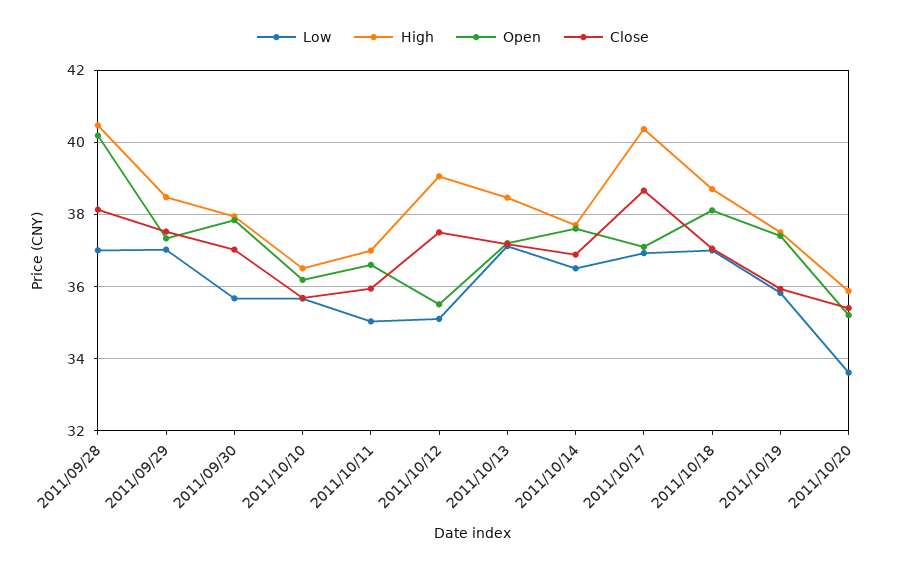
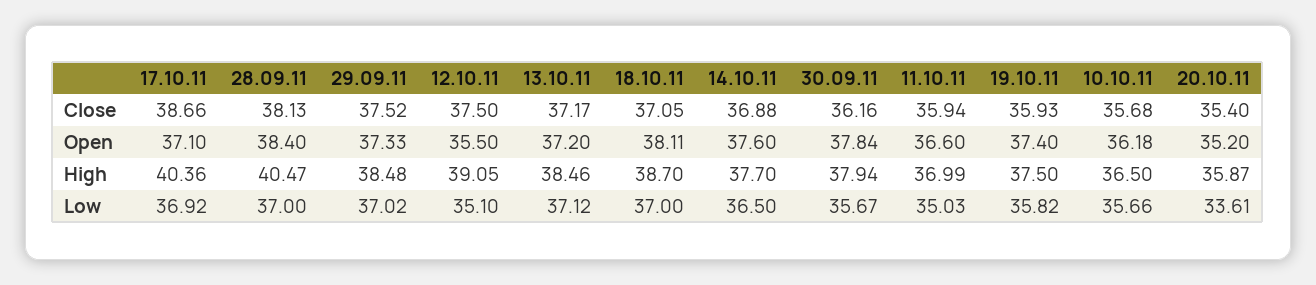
  {
    "Low": {
      "2011/09/28": 37,
      "2011/09/29": 37.02,
      "2011/09/30": 35.67,
      "2011/10/10": 35.66,
      "2011/10/11": 35.03,
      "2011/10/12": 35.1,
      "2011/10/13": 37.12,
      "2011/10/14": 36.5,
      "2011/10/17": 36.92,
      "2011/10/18": 37,
      "2011/10/19": 35.82,
      "2011/10/20": 33.61
    },
    "High": {
      "2011/09/28": 40.47,
      "2011/09/29": 38.48,
      "2011/09/30": 37.94,
      "2011/10/10": 36.5,
      "2011/10/11": 36.99,
      "2011/10/12": 39.05,
      "2011/10/13": 38.46,
      "2011/10/14": 37.7,
      "2011/10/17": 40.36,
      "2011/10/18": 38.7,
      "2011/10/19": 37.5,
      "2011/10/20": 35.87
    },
    "Open": {
-     "2011/09/28": 40.2,
+     "2011/09/28": 38.4,
      "2011/09/29": 37.33,
      "2011/09/30": 37.84,
      "2011/10/10": 36.18,
      "2011/10/11": 36.6,
      "2011/10/12": 35.5,
      "2011/10/13": 37.2,
      "2011/10/14": 37.6,
      "2011/10/17": 37.1,
      "2011/10/18": 38.11,
      "2011/10/19": 37.4,
      "2011/10/20": 35.2
    },
    "Close": {
      "2011/09/28": 38.13,
      "2011/09/29": 37.52,
-     "2011/09/30": 37,
+     "2011/09/30": 36.16,
      "2011/10/10": 35.68,
      "2011/10/11": 35.94,
      "2011/10/12": 37.5,
      "2011/10/13": 37.17,
      "2011/10/14": 36.88,
      "2011/10/17": 38.66,
      "2011/10/18": 37.05,
      "2011/10/19": 35.93,
      "2011/10/20": 35.4
    }
  }

